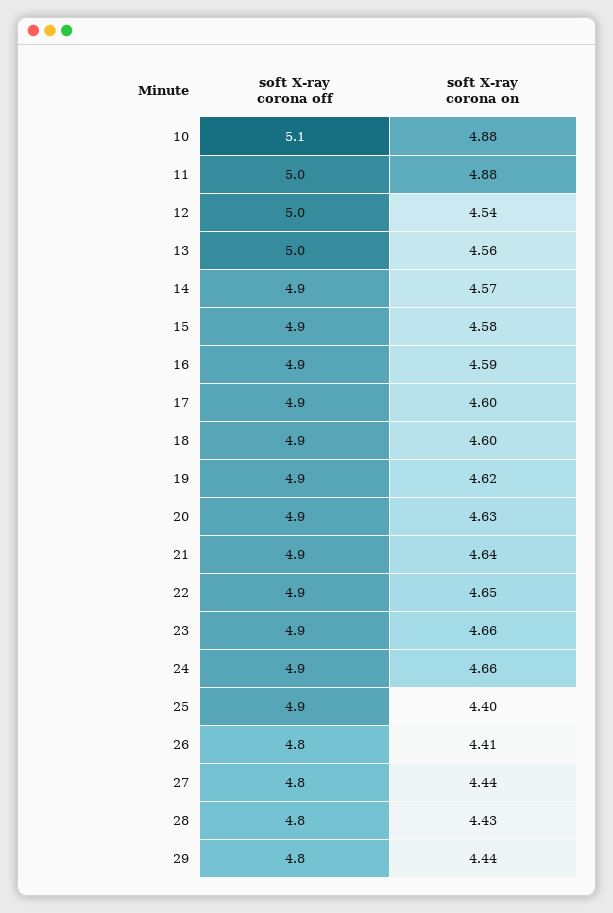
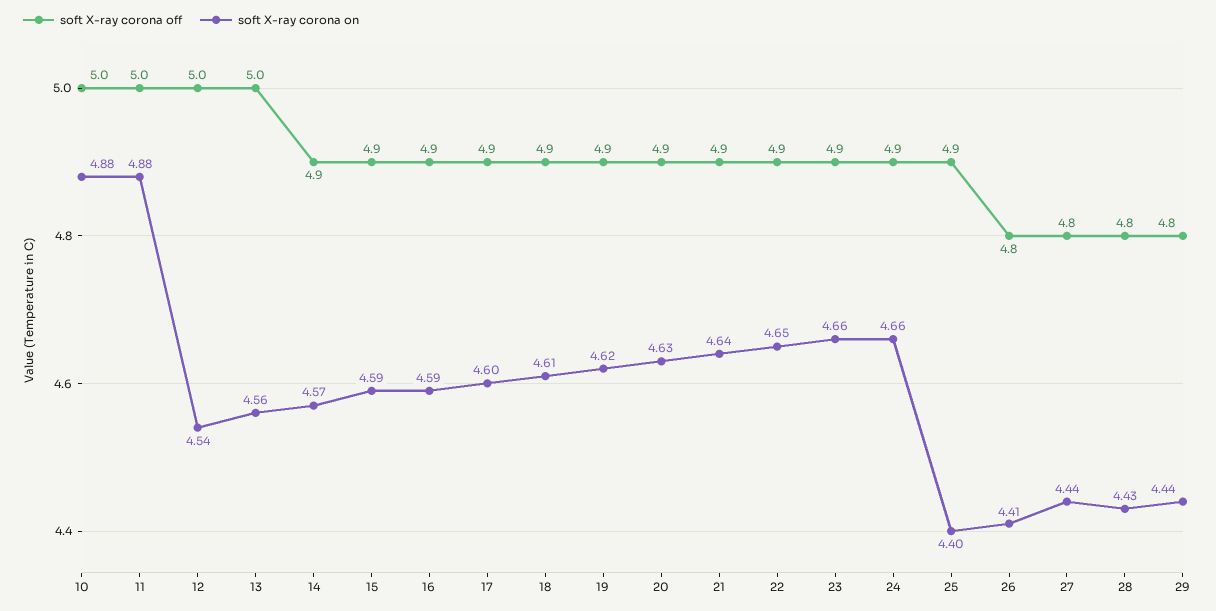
  {
    "soft X-ray corona off": {
-     "10": 5.1,
+     "10": 5,
      "11": 5,
      "12": 5,
      "13": 5,
      "14": 4.9,
      "15": 4.9,
      "16": 4.9,
      "17": 4.9,
      "18": 4.9,
      "19": 4.9,
      "20": 4.9,
      "21": 4.9,
      "22": 4.9,
      "23": 4.9,
      "24": 4.9,
      "25": 4.9,
      "26": 4.8,
      "27": 4.8,
      "28": 4.8,
      "29": 4.8
    },
    "soft X-ray corona on": {
      "10": 4.88,
      "11": 4.88,
      "12": 4.54,
      "13": 4.56,
      "14": 4.57,
-     "15": 4.58,
+     "15": 4.59,
      "16": 4.59,
      "17": 4.6,
-     "18": 4.6,
+     "18": 4.61,
      "19": 4.62,
      "20": 4.63,
      "21": 4.64,
      "22": 4.65,
      "23": 4.66,
      "24": 4.66,
      "25": 4.4,
      "26": 4.41,
      "27": 4.44,
      "28": 4.43,
      "29": 4.44
    }
  }

